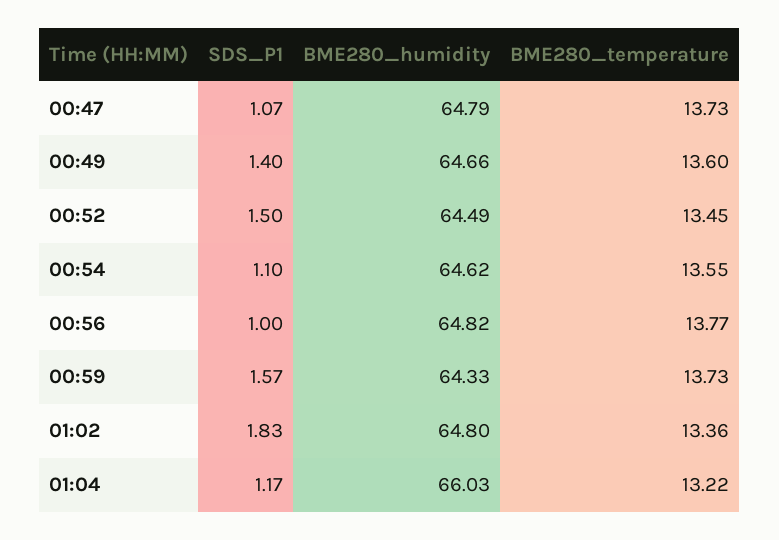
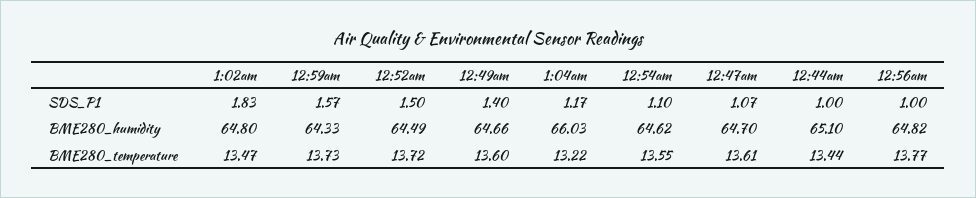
  {
    "SDS_P1": {
      "00:47": 1.07,
      "00:49": 1.4,
      "00:52": 1.5,
      "00:54": 1.1,
      "00:56": 1,
      "00:59": 1.57,
      "01:02": 1.83,
-     "01:04": 1.17
+     "01:04": 1.17,
+     "12:44am": 1
    },
    "BME280_humidity": {
-     "00:47": 64.79,
+     "00:47": 64.7,
      "00:49": 64.66,
      "00:52": 64.49,
      "00:54": 64.62,
      "00:56": 64.82,
      "00:59": 64.33,
      "01:02": 64.8,
-     "01:04": 66.03
+     "01:04": 66.03,
+     "12:44am": 65.1
    },
    "BME280_temperature": {
-     "00:47": 13.73,
+     "00:47": 13.61,
      "00:49": 13.6,
-     "00:52": 13.45,
+     "00:52": 13.72,
      "00:54": 13.55,
      "00:56": 13.77,
      "00:59": 13.73,
-     "01:02": 13.36,
+     "01:02": 13.47,
-     "01:04": 13.22
+     "01:04": 13.22,
+     "12:44am": 13.44
    }
  }

